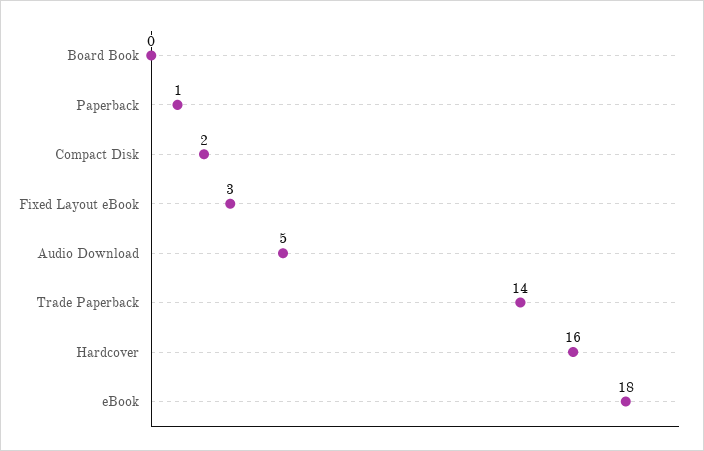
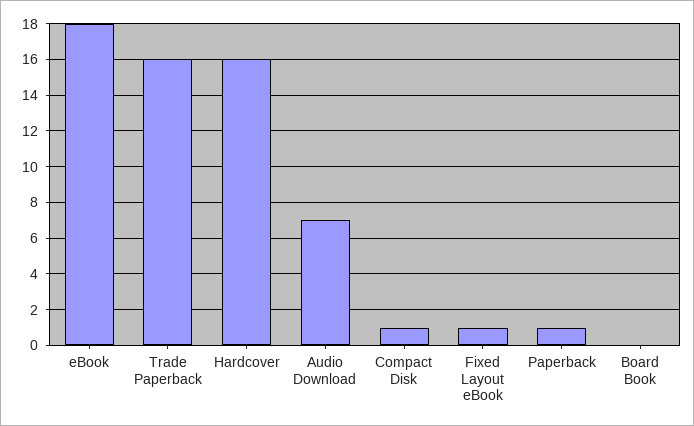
  {
    "Board Book": 0,
    "Paperback": 1,
-   "Compact Disk": 2,
+   "Compact Disk": 1,
-   "Fixed Layout eBook": 3,
+   "Fixed Layout eBook": 1,
-   "Audio Download": 5,
+   "Audio Download": 7,
-   "Trade Paperback": 14,
+   "Trade Paperback": 16,
    "Hardcover": 16,
    "eBook": 18
  }

